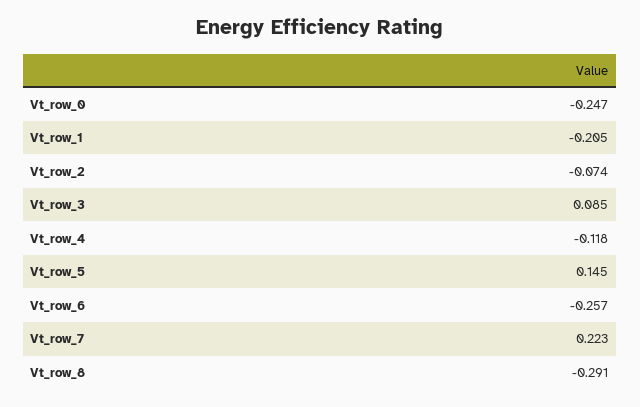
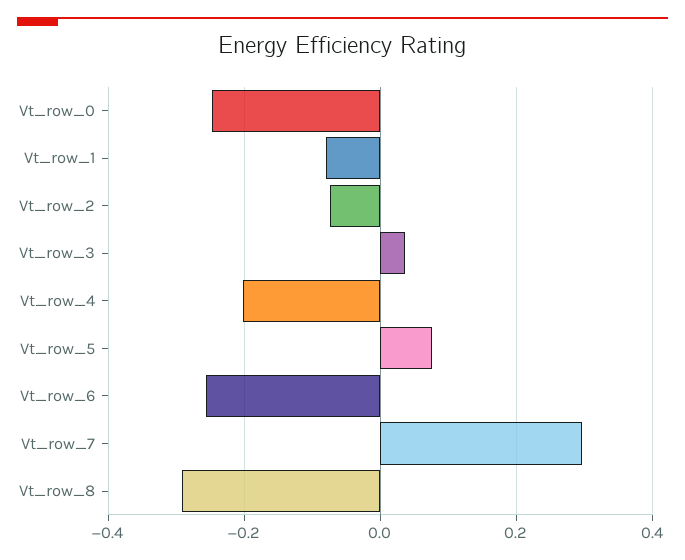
  {
    "Vt_row_0": -0.247,
-   "Vt_row_1": -0.205,
+   "Vt_row_1": -0.08,
    "Vt_row_2": -0.074,
-   "Vt_row_3": 0.085,
+   "Vt_row_3": 0.04,
-   "Vt_row_4": -0.118,
+   "Vt_row_4": -0.2,
-   "Vt_row_5": 0.145,
+   "Vt_row_5": 0.08,
    "Vt_row_6": -0.257,
-   "Vt_row_7": 0.223,
+   "Vt_row_7": 0.3,
    "Vt_row_8": -0.291
  }

